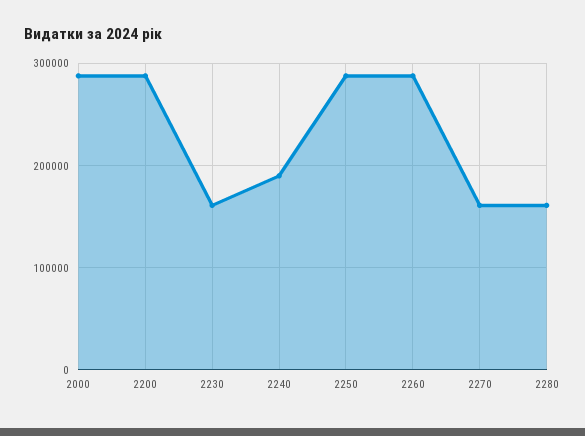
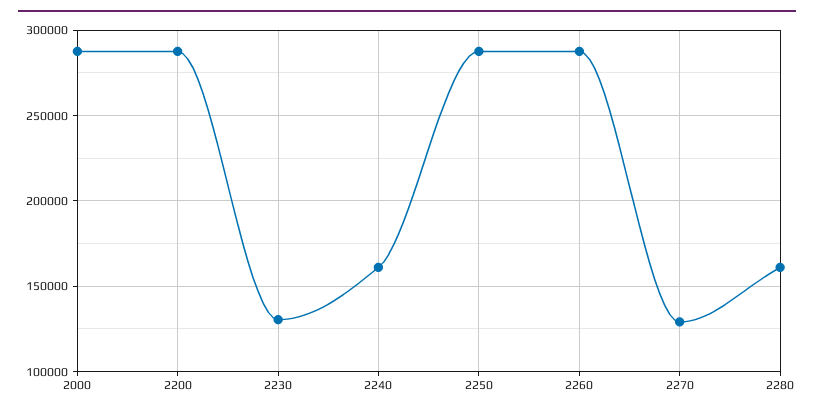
  {
    "2000": 290000,
    "2200": 290000,
-   "2230": 160000,
+   "2230": 130000,
-   "2240": 190000,
+   "2240": 160000,
    "2250": 290000,
    "2260": 290000,
-   "2270": 160000,
+   "2270": 130000,
    "2280": 160000
  }

